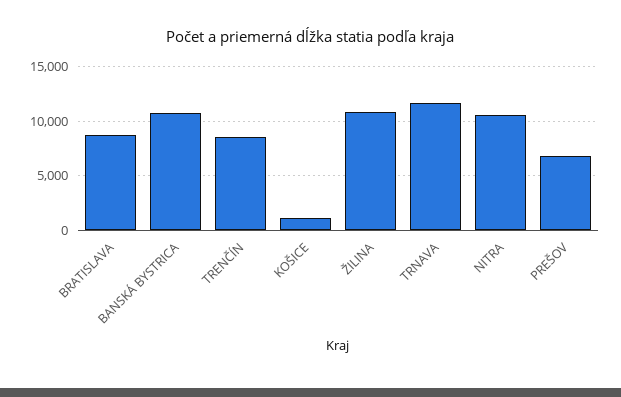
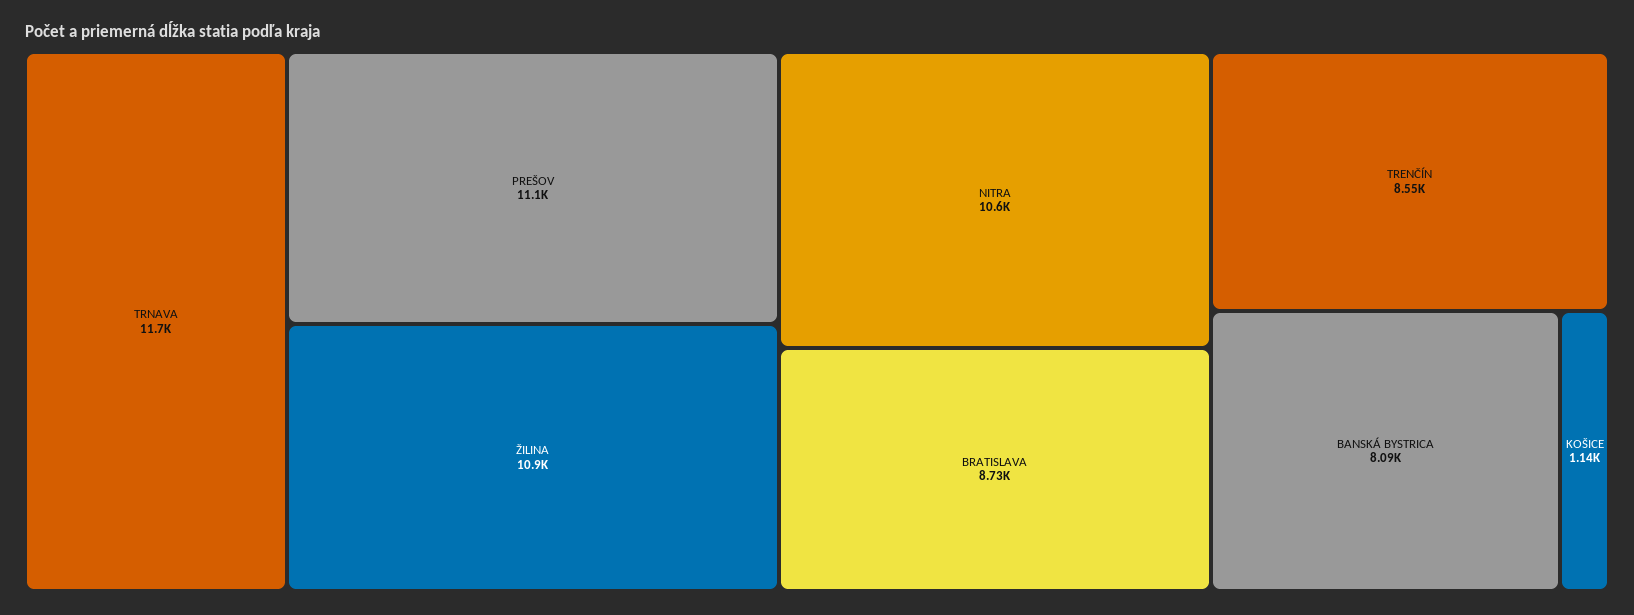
  {
    "BRATISLAVA": 8730,
-   "BANSKÁ BYSTRICA": 11000,
+   "BANSKÁ BYSTRICA": 8090,
    "TRENČÍN": 8550,
    "KOŠICE": 1140,
    "ŽILINA": 10900,
    "TRNAVA": 11700,
    "NITRA": 10600,
-   "PREŠOV": 7000
+   "PREŠOV": 11100
  }

